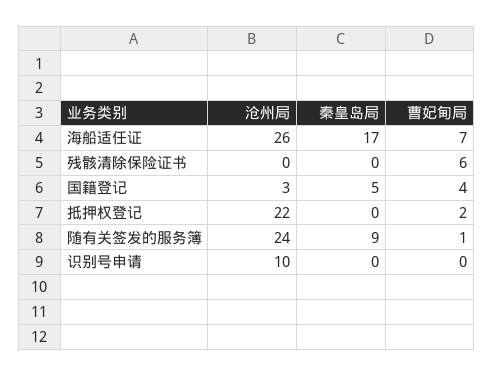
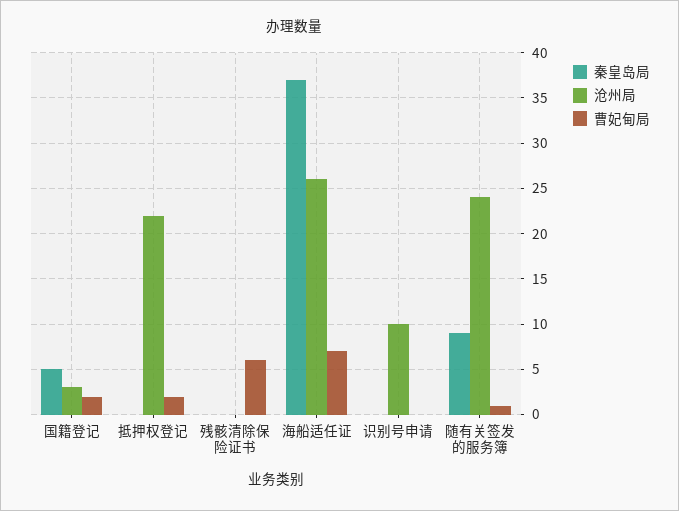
  {
    "沧州局": {
      "海船适任证": 26,
      "残骸清除保险证书": 0,
      "国籍登记": 3,
      "抵押权登记": 22,
      "随有关签发的服务簿": 24,
      "识别号申请": 10
    },
    "秦皇岛局": {
-     "海船适任证": 17,
+     "海船适任证": 37,
      "残骸清除保险证书": 0,
      "国籍登记": 5,
      "抵押权登记": 0,
      "随有关签发的服务簿": 9,
      "识别号申请": 0
    },
    "曹妃甸局": {
      "海船适任证": 7,
      "残骸清除保险证书": 6,
-     "国籍登记": 4,
+     "国籍登记": 2,
      "抵押权登记": 2,
      "随有关签发的服务簿": 1,
      "识别号申请": 0
    }
  }

